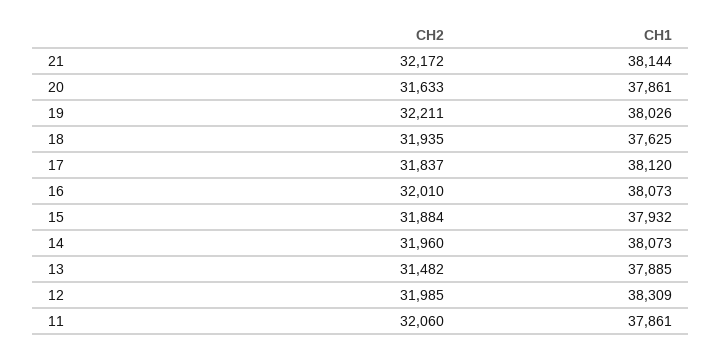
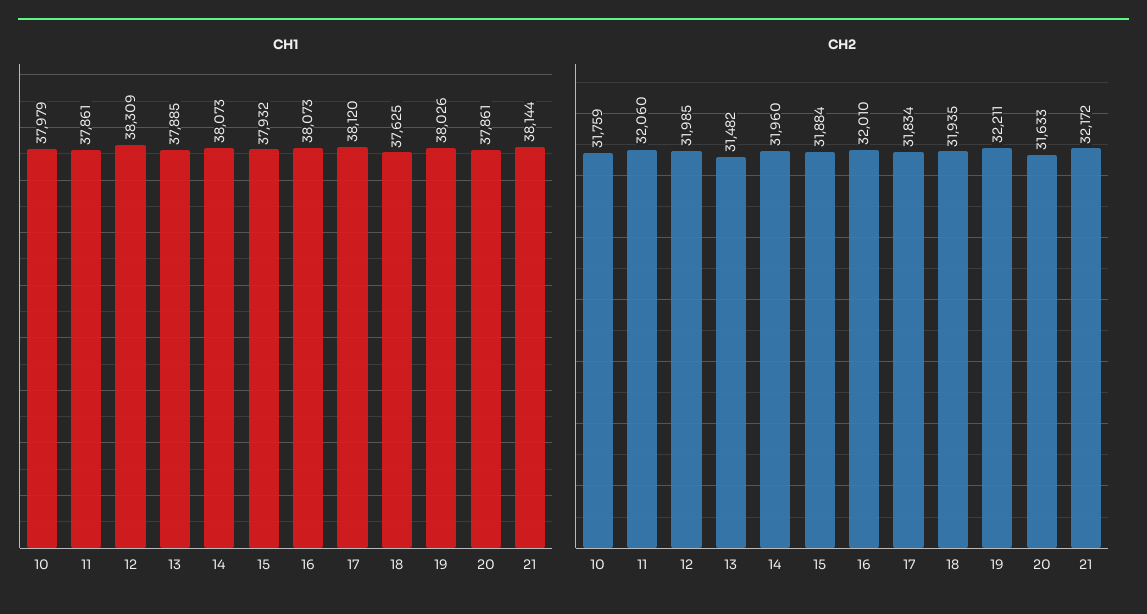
  {
    "CH2": {
      "21": 32172,
      "20": 31633,
      "19": 32211,
      "18": 31935,
-     "17": 31837,
+     "17": 31834,
      "16": 32010,
      "15": 31884,
      "14": 31960,
      "13": 31482,
      "12": 31985,
-     "11": 32060
+     "11": 32060,
+     "10": 31759
    },
    "CH1": {
      "21": 38144,
      "20": 37861,
      "19": 38026,
      "18": 37625,
      "17": 38120,
      "16": 38073,
      "15": 37932,
      "14": 38073,
      "13": 37885,
      "12": 38309,
-     "11": 37861
+     "11": 37861,
+     "10": 37979
    }
  }

